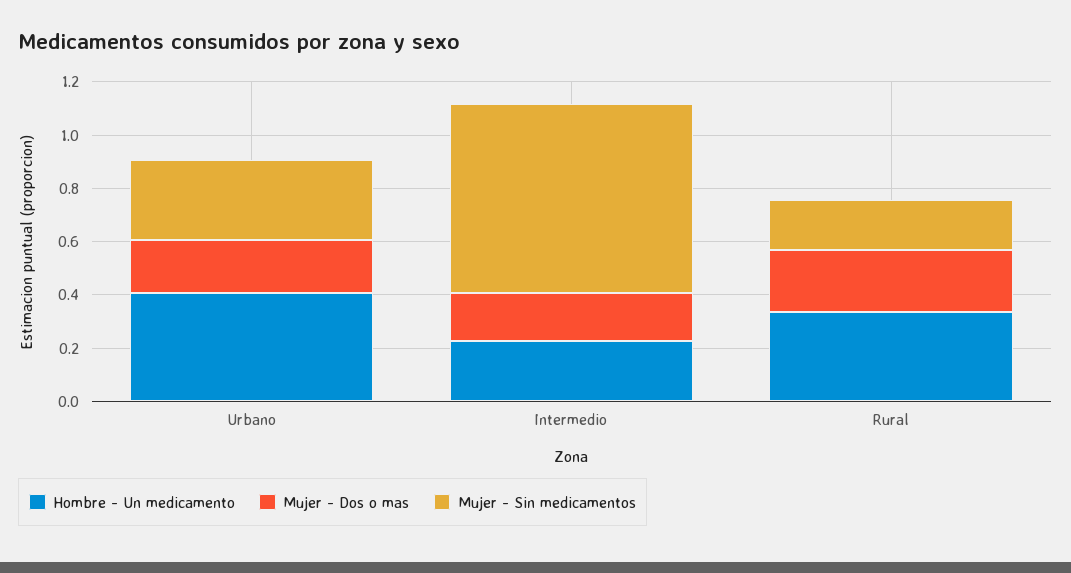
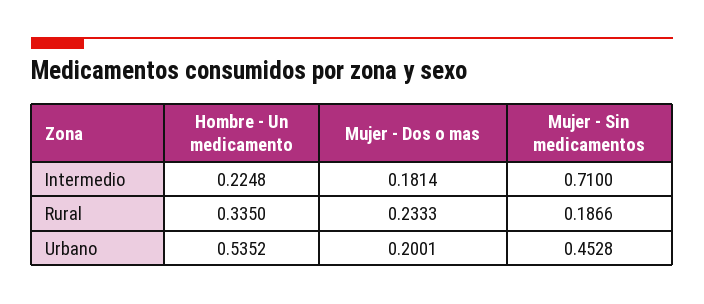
  {
    "Hombre - Un medicamento": {
-     "Urbano": 0.4,
+     "Urbano": 0.5352,
      "Intermedio": 0.2248,
      "Rural": 0.335
    },
    "Mujer - Dos o mas": {
      "Urbano": 0.2001,
      "Intermedio": 0.1814,
      "Rural": 0.2333
    },
    "Mujer - Sin medicamentos": {
-     "Urbano": 0.3,
+     "Urbano": 0.4528,
      "Intermedio": 0.71,
      "Rural": 0.1866
    }
  }

